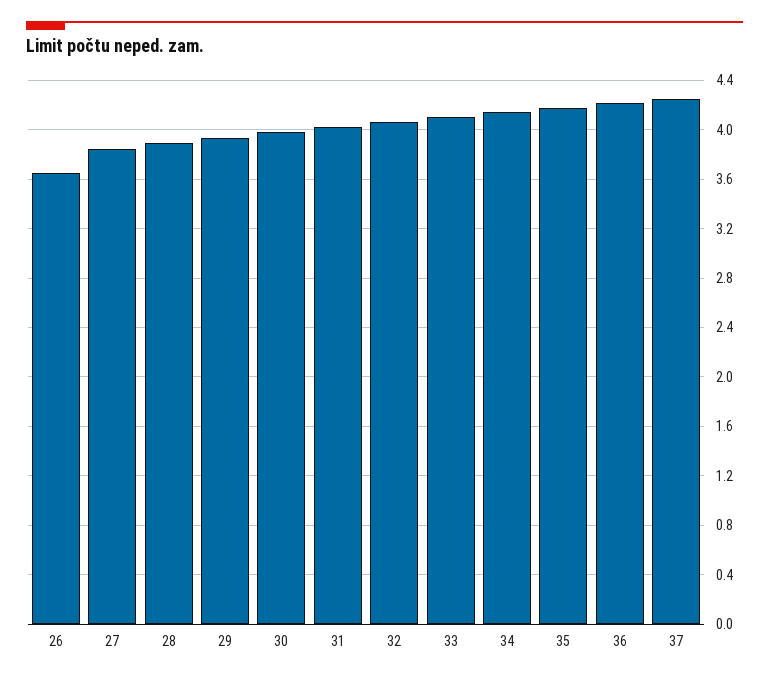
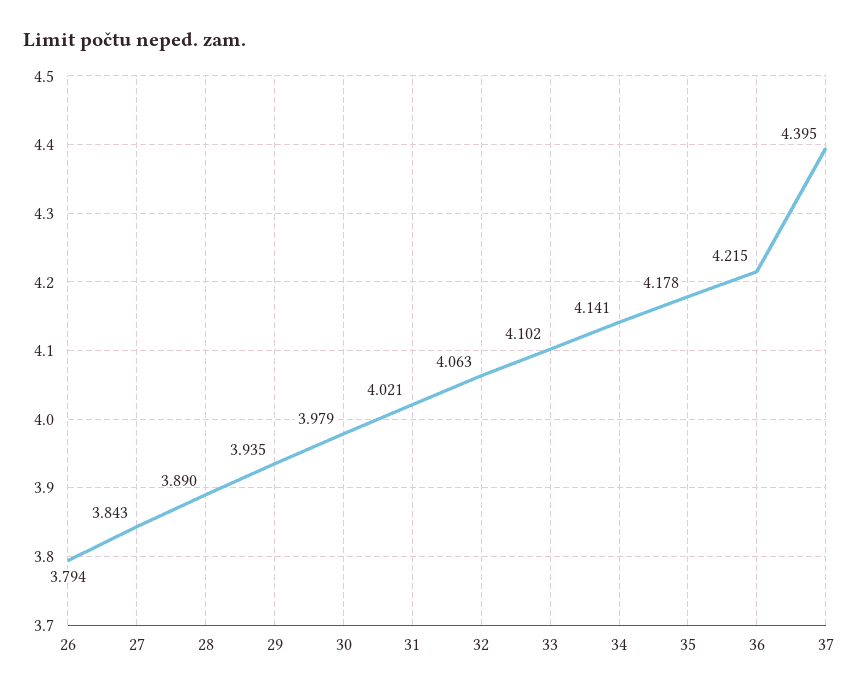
  {
-   "26": 3.65,
+   "26": 3.794,
    "27": 3.843,
    "28": 3.89,
    "29": 3.935,
    "30": 3.979,
    "31": 4.021,
    "32": 4.063,
    "33": 4.102,
    "34": 4.141,
    "35": 4.178,
    "36": 4.215,
-   "37": 4.25
+   "37": 4.395
  }

